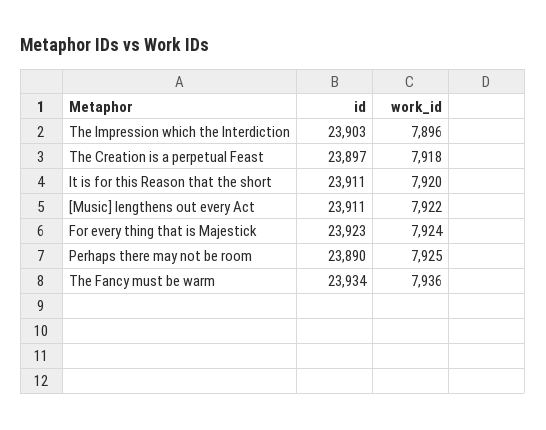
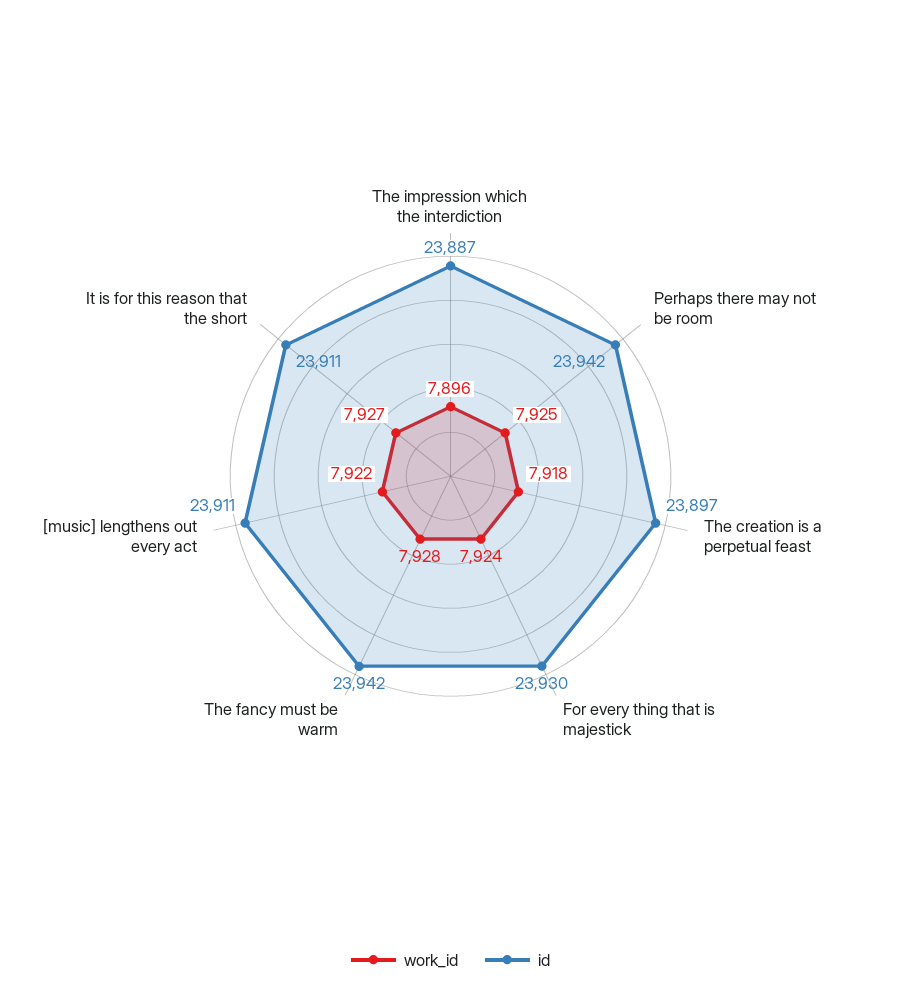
  {
    "id": {
-     "The Impression which the Interdiction": 23903,
+     "The Impression which the Interdiction": 23887,
      "The Creation is a perpetual Feast": 23897,
      "It is for this Reason that the short": 23911,
      "[Music] lengthens out every Act": 23911,
-     "For every thing that is Majestick": 23923,
+     "For every thing that is Majestick": 23930,
-     "Perhaps there may not be room": 23890,
+     "Perhaps there may not be room": 23942,
-     "The Fancy must be warm": 23934
+     "The Fancy must be warm": 23942
    },
    "work_id": {
      "The Impression which the Interdiction": 7896,
      "The Creation is a perpetual Feast": 7918,
-     "It is for this Reason that the short": 7920,
+     "It is for this Reason that the short": 7927,
      "[Music] lengthens out every Act": 7922,
      "For every thing that is Majestick": 7924,
      "Perhaps there may not be room": 7925,
-     "The Fancy must be warm": 7936
+     "The Fancy must be warm": 7928
    }
  }

